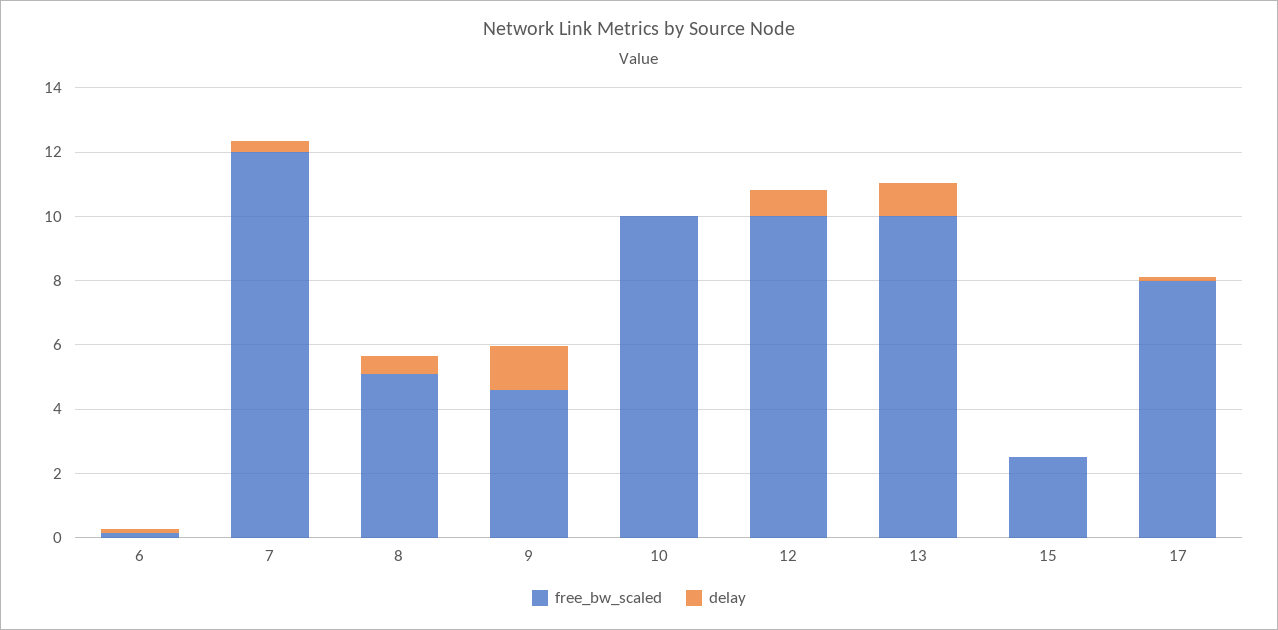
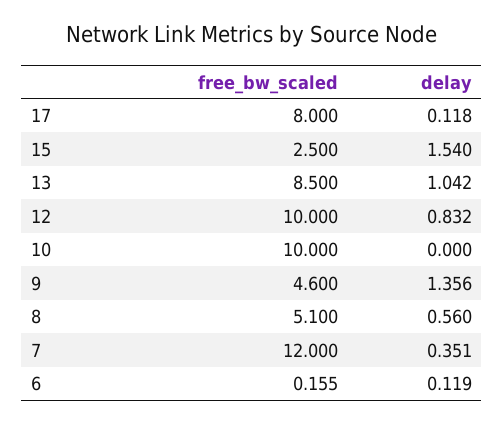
  {
    "free_bw_scaled": {
      "6": 0.155,
      "7": 12,
      "8": 5.1,
      "9": 4.6,
      "10": 10,
      "12": 10,
-     "13": 10,
+     "13": 8.5,
      "15": 2.5,
      "17": 8
    },
    "delay": {
      "6": 0.119,
      "7": 0.351,
      "8": 0.56,
      "9": 1.356,
      "10": 0,
      "12": 0.832,
      "13": 1.042,
-     "15": 0,
+     "15": 1.54,
      "17": 0.118
    }
  }

